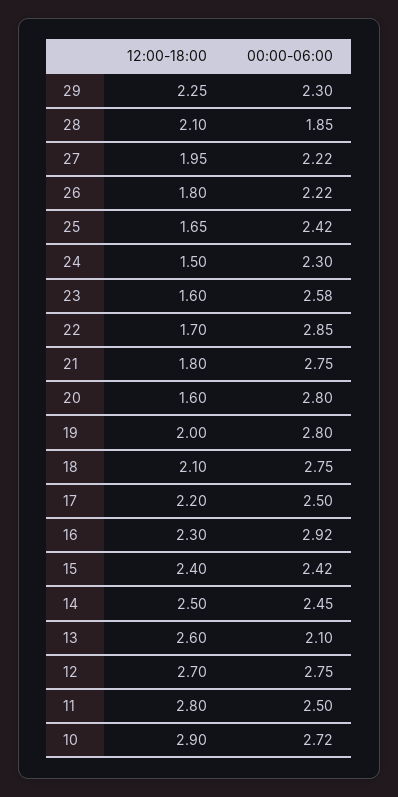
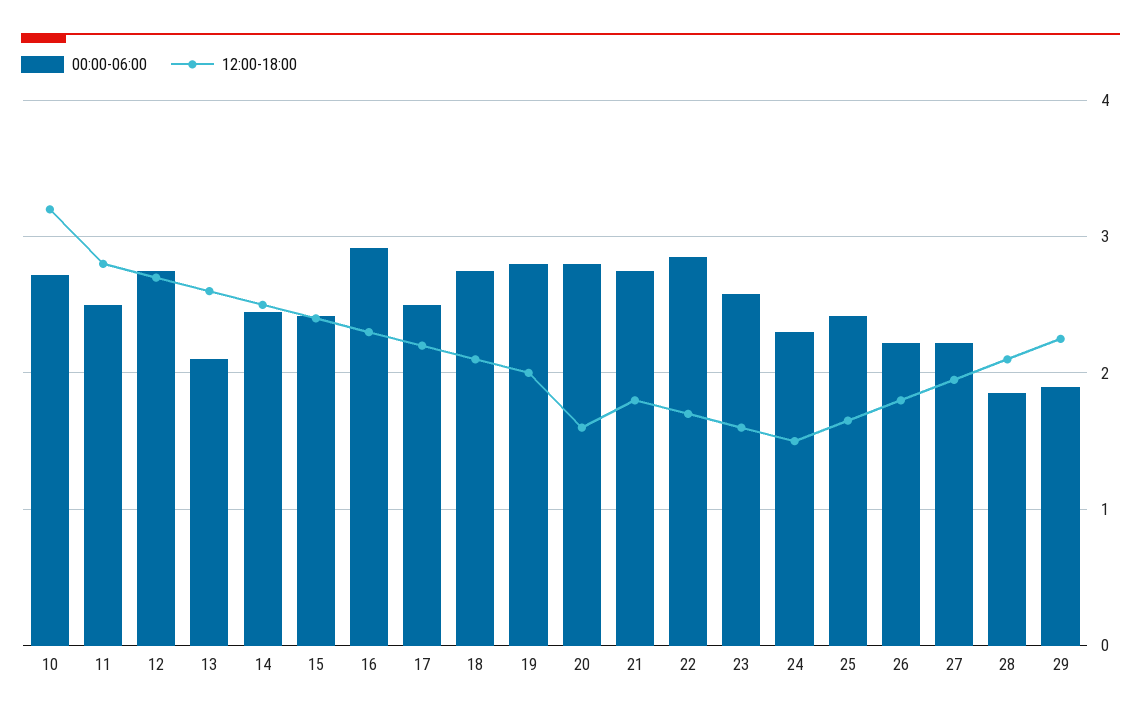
  {
    "12:00-18:00": {
      "29": 2.25,
      "28": 2.1,
      "27": 1.95,
      "26": 1.8,
      "25": 1.65,
      "24": 1.5,
      "23": 1.6,
      "22": 1.7,
      "21": 1.8,
      "20": 1.6,
      "19": 2,
      "18": 2.1,
      "17": 2.2,
      "16": 2.3,
      "15": 2.4,
      "14": 2.5,
      "13": 2.6,
      "12": 2.7,
      "11": 2.8,
-     "10": 2.9
+     "10": 3.2
    },
    "00:00-06:00": {
-     "29": 2.3,
+     "29": 1.9,
      "28": 1.85,
      "27": 2.22,
      "26": 2.22,
      "25": 2.42,
      "24": 2.3,
      "23": 2.58,
      "22": 2.85,
      "21": 2.75,
      "20": 2.8,
      "19": 2.8,
      "18": 2.75,
      "17": 2.5,
      "16": 2.92,
      "15": 2.42,
      "14": 2.45,
      "13": 2.1,
      "12": 2.75,
      "11": 2.5,
      "10": 2.72
    }
  }

